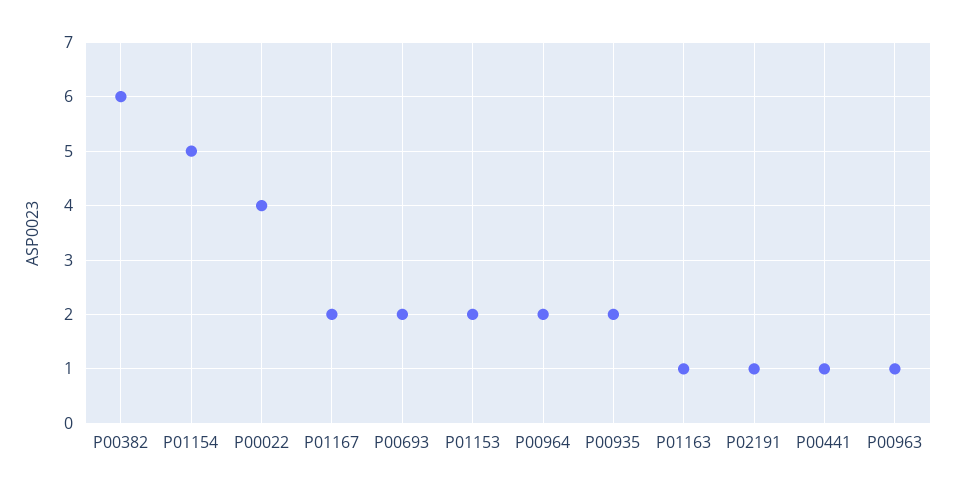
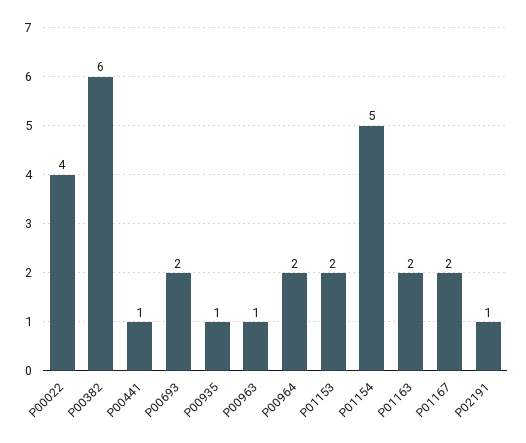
  {
    "P00382": 6,
    "P01154": 5,
    "P00022": 4,
    "P01167": 2,
    "P00693": 2,
    "P01153": 2,
    "P00964": 2,
-   "P00935": 2,
+   "P00935": 1,
-   "P01163": 1,
+   "P01163": 2,
    "P02191": 1,
    "P00441": 1,
    "P00963": 1
  }

